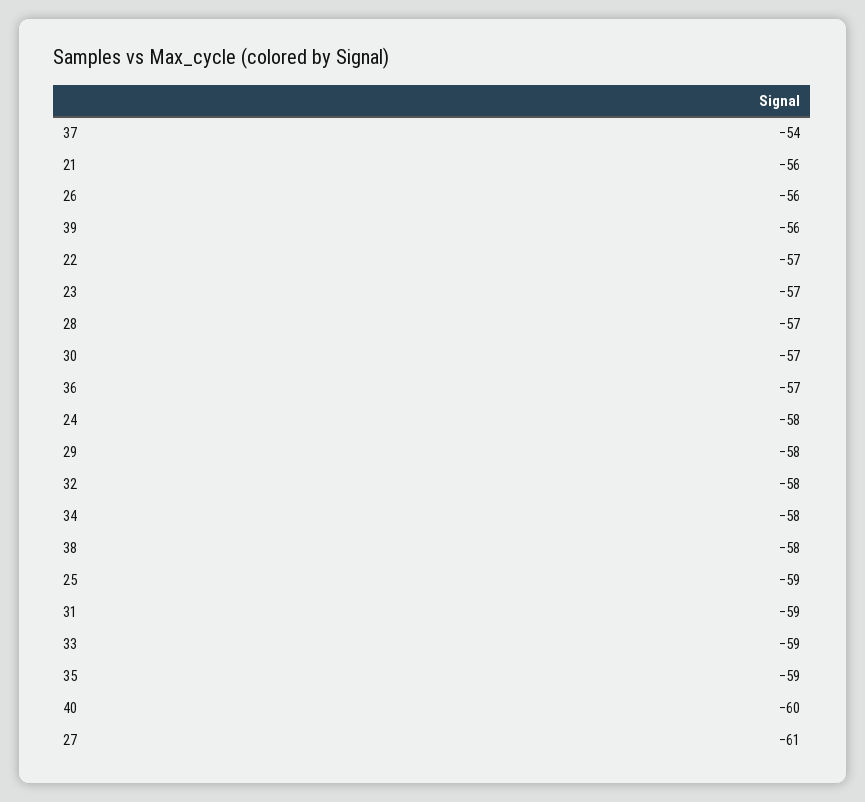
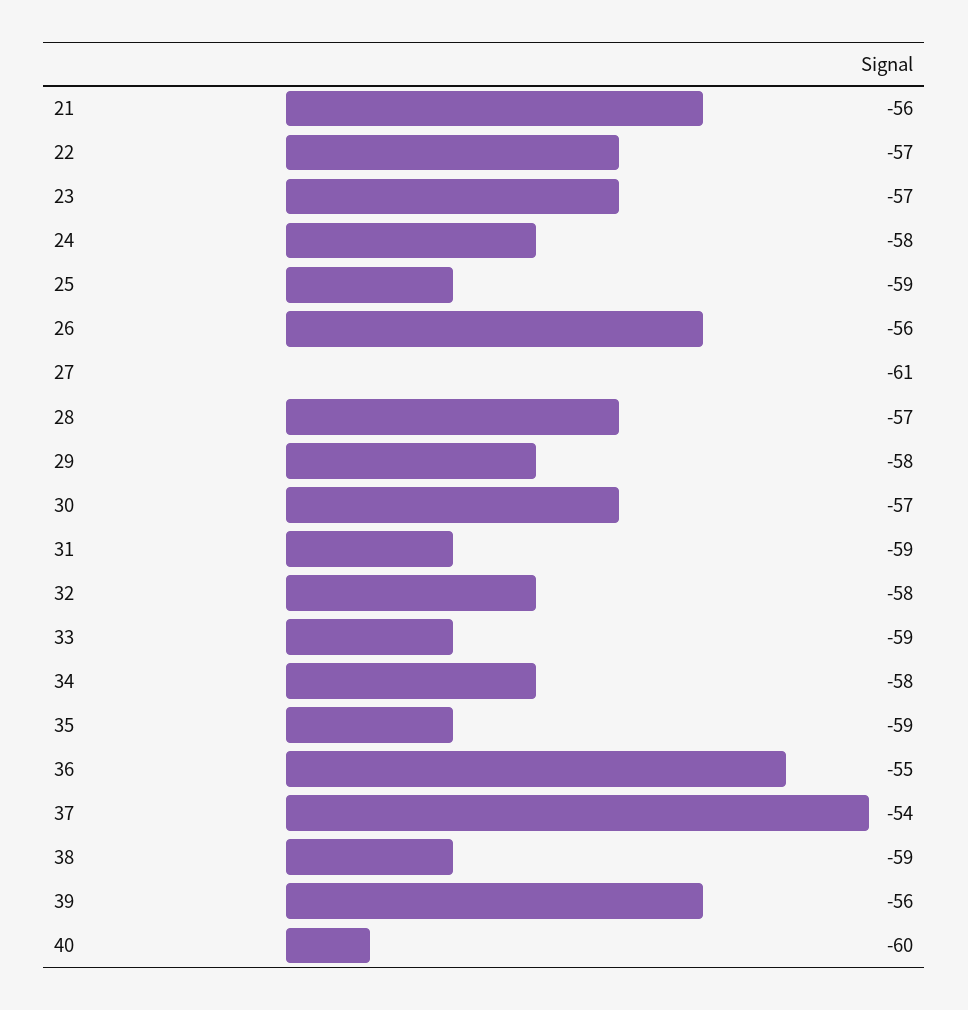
  {
    "37": -54,
    "21": -56,
    "26": -56,
    "39": -56,
    "22": -57,
    "23": -57,
    "28": -57,
    "30": -57,
-   "36": -57,
+   "36": -55,
    "24": -58,
    "29": -58,
    "32": -58,
    "34": -58,
-   "38": -58,
+   "38": -59,
    "25": -59,
    "31": -59,
    "33": -59,
    "35": -59,
    "40": -60,
    "27": -61
  }

